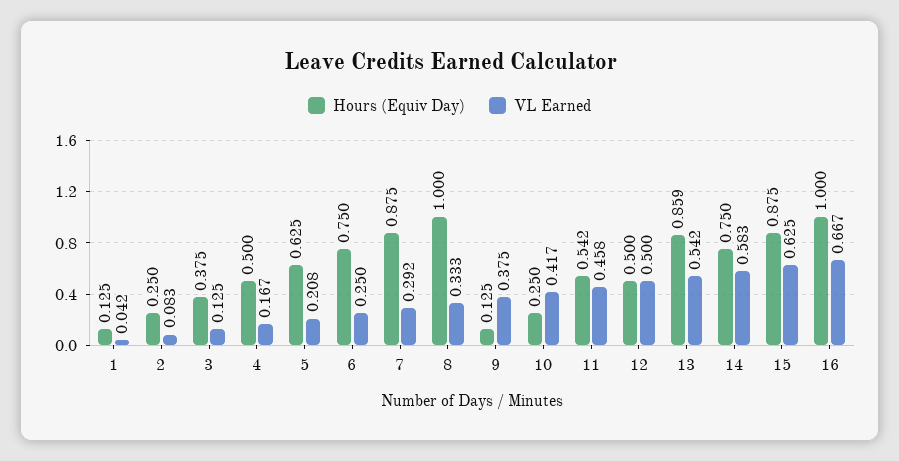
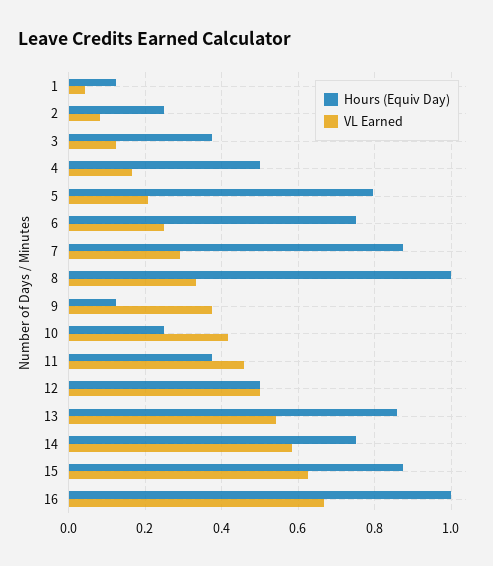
  {
    "Hours (Equiv Day)": {
      "1": 0.125,
      "2": 0.25,
      "3": 0.375,
      "4": 0.5,
-     "5": 0.625,
+     "5": 0.8,
      "6": 0.75,
      "7": 0.875,
      "8": 1,
      "9": 0.125,
      "10": 0.25,
-     "11": 0.542,
+     "11": 0.38,
      "12": 0.5,
      "13": 0.859,
      "14": 0.75,
      "15": 0.875,
      "16": 1
    },
    "VL Earned": {
      "1": 0.042,
      "2": 0.083,
      "3": 0.125,
      "4": 0.167,
      "5": 0.208,
      "6": 0.25,
      "7": 0.292,
      "8": 0.333,
      "9": 0.375,
      "10": 0.417,
      "11": 0.458,
      "12": 0.5,
      "13": 0.542,
      "14": 0.583,
      "15": 0.625,
      "16": 0.667
    }
  }

